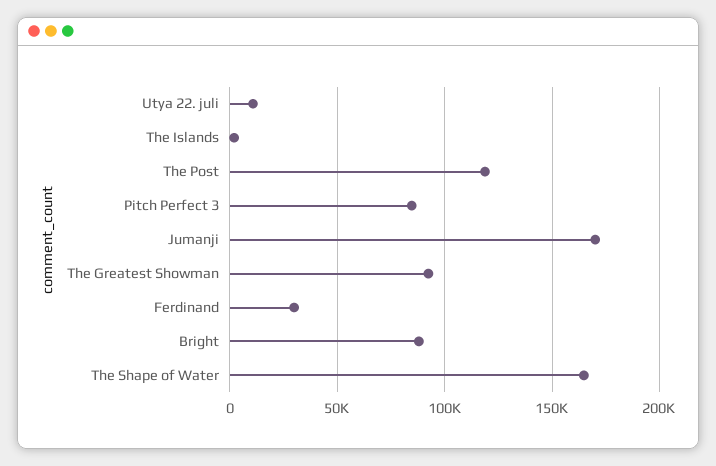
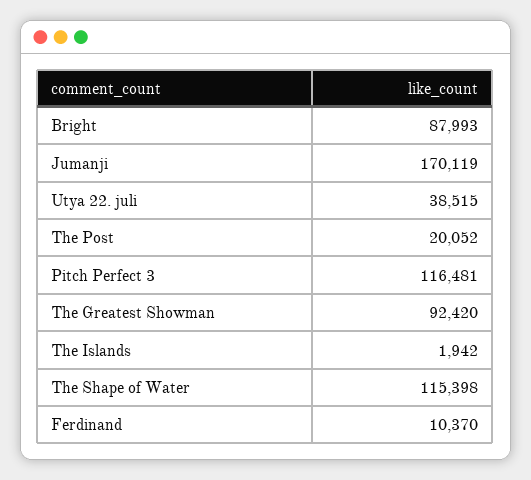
  {
-   "Utya 22. juli": 10000,
+   "Utya 22. juli": 38515,
    "The Islands": 1942,
-   "The Post": 120000,
+   "The Post": 20052,
-   "Pitch Perfect 3": 85000,
+   "Pitch Perfect 3": 116481,
    "Jumanji": 170119,
    "The Greatest Showman": 92420,
-   "Ferdinand": 30000,
+   "Ferdinand": 10370,
    "Bright": 87993,
-   "The Shape of Water": 165000
+   "The Shape of Water": 115398
  }

